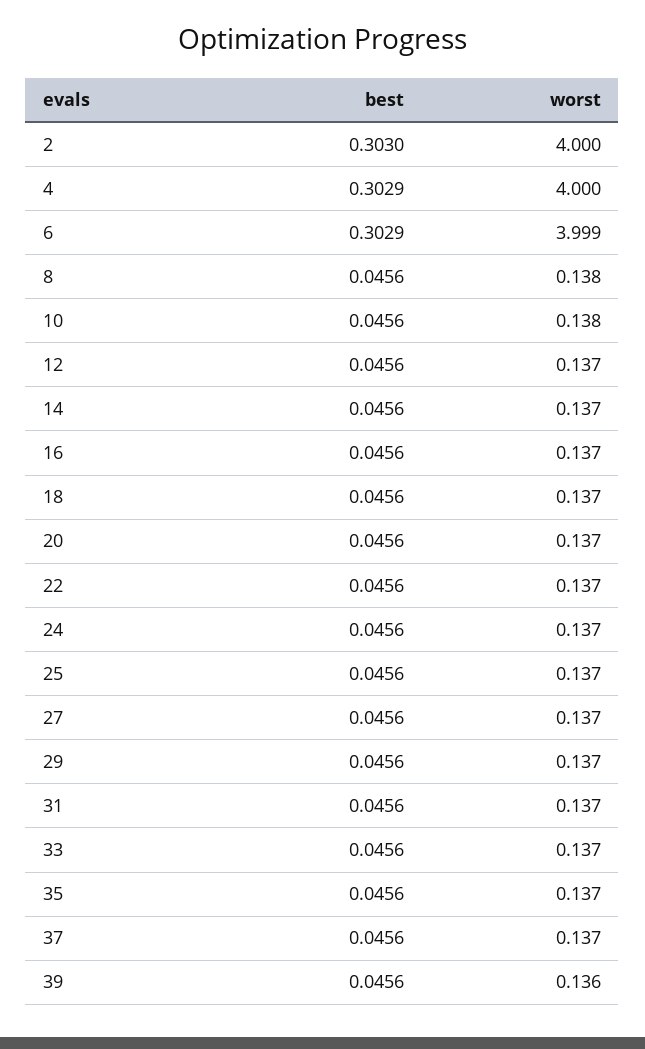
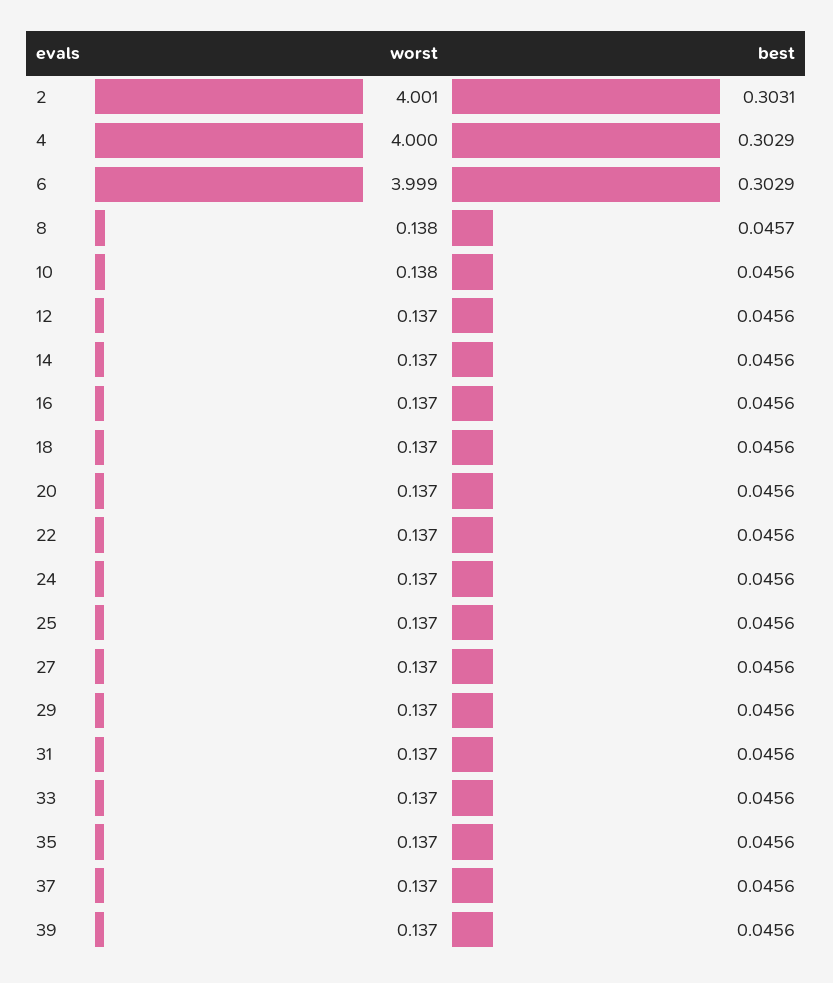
  {
    "best": {
-     "2": 0.303,
+     "2": 0.3031,
      "4": 0.3029,
      "6": 0.3029,
-     "8": 0.0456,
+     "8": 0.0457,
      "10": 0.0456,
      "12": 0.0456,
      "14": 0.0456,
      "16": 0.0456,
      "18": 0.0456,
      "20": 0.0456,
      "22": 0.0456,
      "24": 0.0456,
      "25": 0.0456,
      "27": 0.0456,
      "29": 0.0456,
      "31": 0.0456,
      "33": 0.0456,
      "35": 0.0456,
      "37": 0.0456,
      "39": 0.0456
    },
    "worst": {
-     "2": 4,
+     "2": 4.001,
      "4": 4,
      "6": 3.999,
      "8": 0.138,
      "10": 0.138,
      "12": 0.137,
      "14": 0.137,
      "16": 0.137,
      "18": 0.137,
      "20": 0.137,
      "22": 0.137,
      "24": 0.137,
      "25": 0.137,
      "27": 0.137,
      "29": 0.137,
      "31": 0.137,
      "33": 0.137,
      "35": 0.137,
      "37": 0.137,
-     "39": 0.136
+     "39": 0.137
    }
  }

